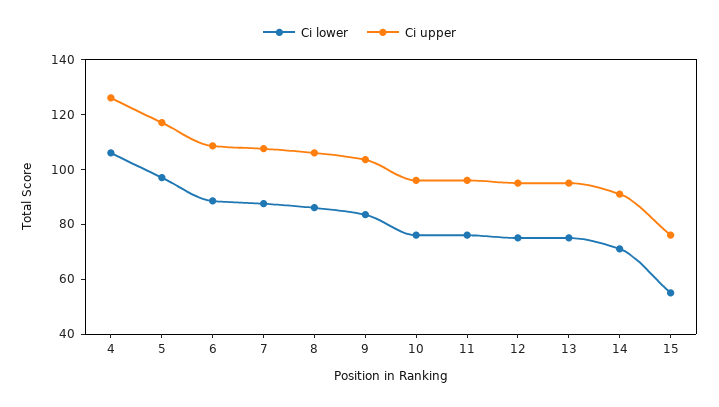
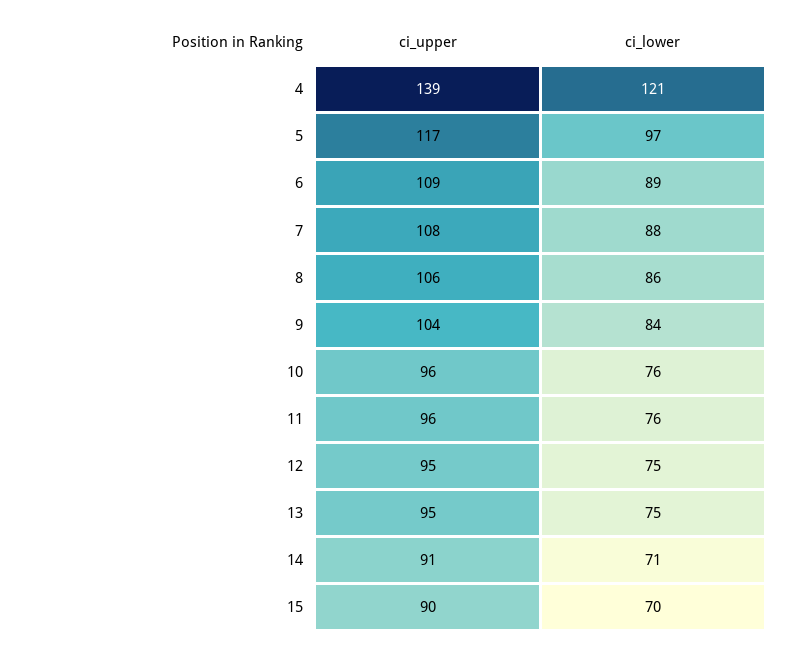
  {
    "Ci lower": {
-     "4": 105,
+     "4": 121,
      "5": 97,
      "6": 89,
      "7": 88,
      "8": 86,
      "9": 84,
      "10": 76,
      "11": 76,
      "12": 75,
      "13": 75,
      "14": 71,
-     "15": 55
+     "15": 70
    },
    "Ci upper": {
-     "4": 125,
+     "4": 139,
      "5": 117,
      "6": 109,
      "7": 108,
      "8": 106,
      "9": 104,
      "10": 96,
      "11": 96,
      "12": 95,
      "13": 95,
      "14": 91,
-     "15": 75
+     "15": 90
    }
  }

